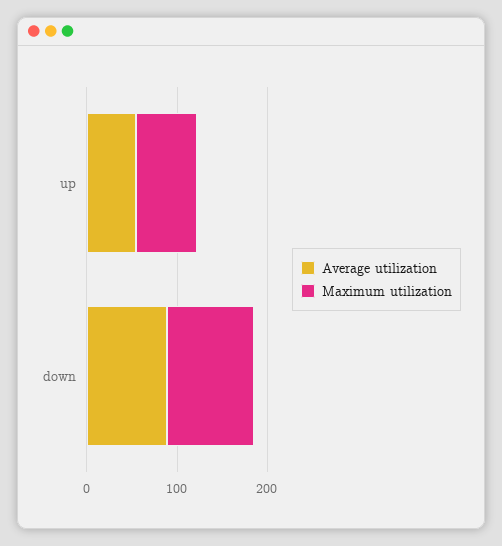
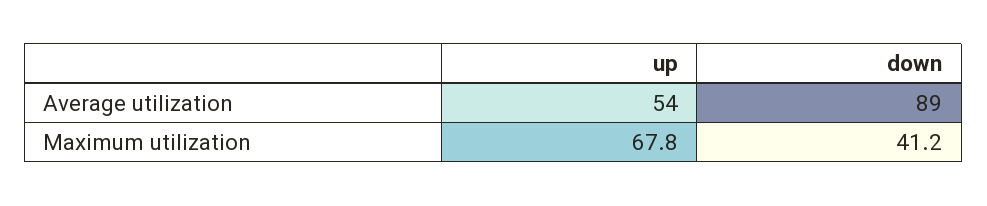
  {
    "Average utilization": {
      "up": 54,
      "down": 89
    },
    "Maximum utilization": {
      "up": 67.8,
-     "down": 100
+     "down": 41.2
    }
  }

